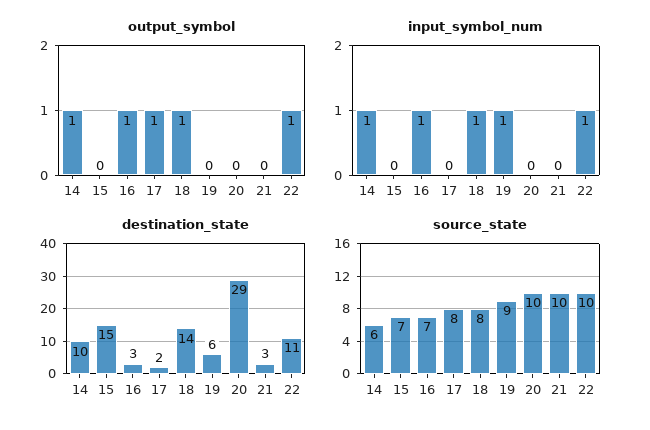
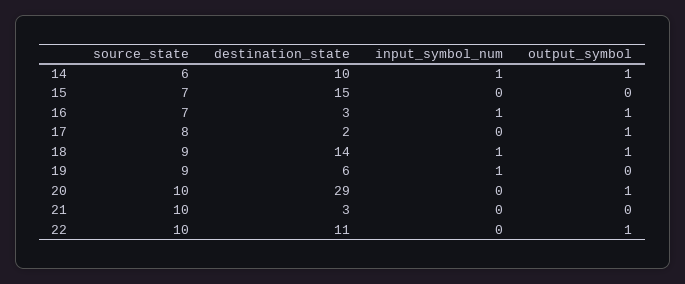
  {
    "output_symbol": {
      "14": 1,
      "15": 0,
      "16": 1,
      "17": 1,
      "18": 1,
      "19": 0,
-     "20": 0,
+     "20": 1,
      "21": 0,
      "22": 1
    },
    "input_symbol_num": {
      "14": 1,
      "15": 0,
      "16": 1,
      "17": 0,
      "18": 1,
      "19": 1,
      "20": 0,
      "21": 0,
-     "22": 1
+     "22": 0
    },
    "destination_state": {
      "14": 10,
      "15": 15,
      "16": 3,
      "17": 2,
      "18": 14,
      "19": 6,
      "20": 29,
      "21": 3,
      "22": 11
    },
    "source_state": {
      "14": 6,
      "15": 7,
      "16": 7,
      "17": 8,
-     "18": 8,
+     "18": 9,
      "19": 9,
      "20": 10,
      "21": 10,
      "22": 10
    }
  }

